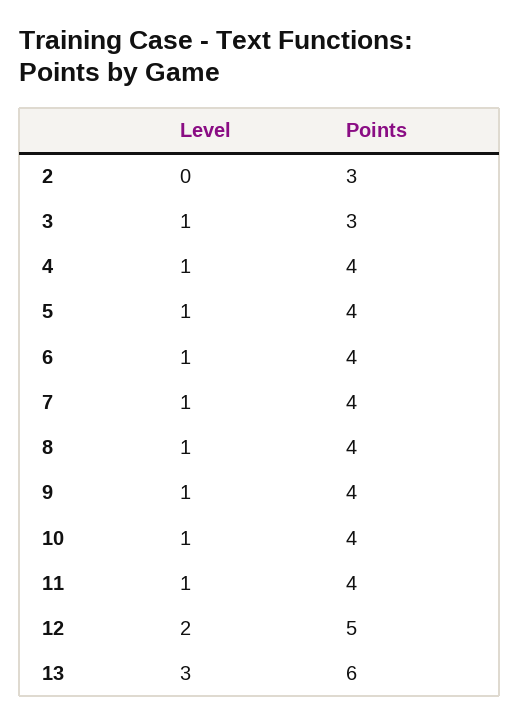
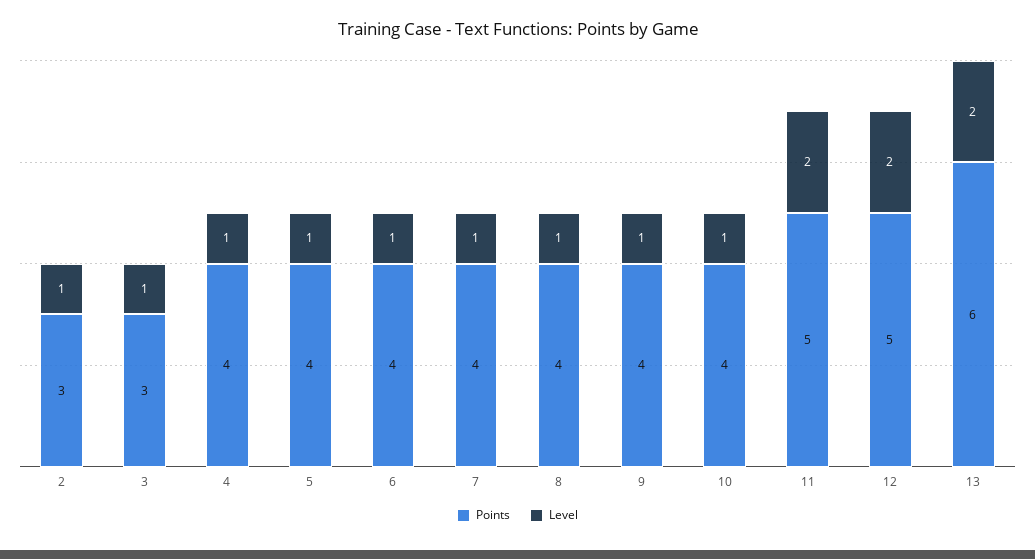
  {
    "Level": {
-     "2": 0,
+     "2": 1,
      "3": 1,
      "4": 1,
      "5": 1,
      "6": 1,
      "7": 1,
      "8": 1,
      "9": 1,
      "10": 1,
-     "11": 1,
+     "11": 2,
      "12": 2,
-     "13": 3
+     "13": 2
    },
    "Points": {
      "2": 3,
      "3": 3,
      "4": 4,
      "5": 4,
      "6": 4,
      "7": 4,
      "8": 4,
      "9": 4,
      "10": 4,
-     "11": 4,
+     "11": 5,
      "12": 5,
      "13": 6
    }
  }

